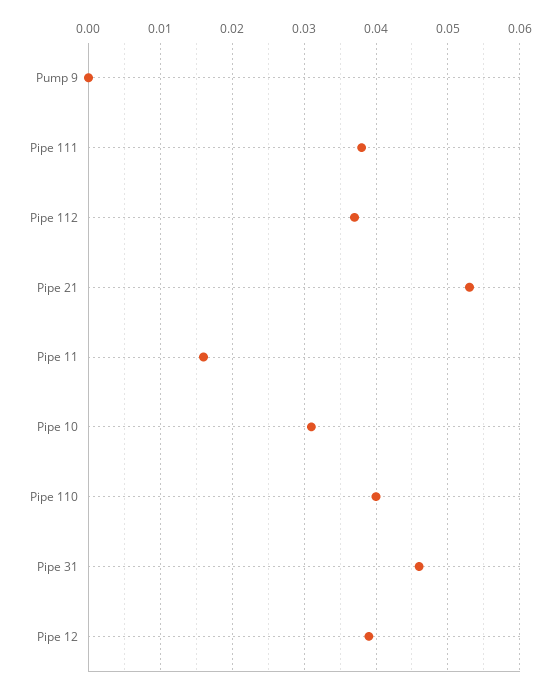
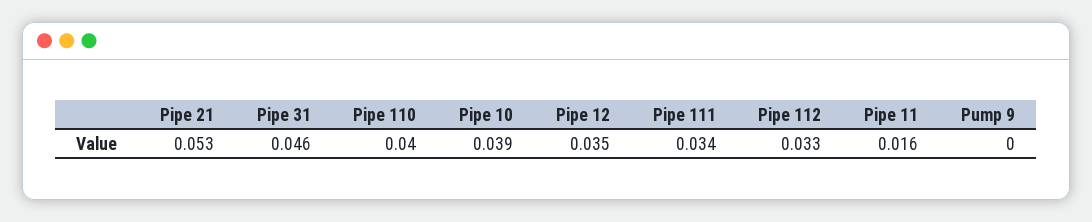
  {
    "Pump 9": 0,
-   "Pipe 111": 0.038,
+   "Pipe 111": 0.034,
-   "Pipe 112": 0.037,
+   "Pipe 112": 0.033,
    "Pipe 21": 0.053,
    "Pipe 11": 0.016,
-   "Pipe 10": 0.031,
+   "Pipe 10": 0.039,
    "Pipe 110": 0.04,
    "Pipe 31": 0.046,
-   "Pipe 12": 0.039
+   "Pipe 12": 0.035
  }

